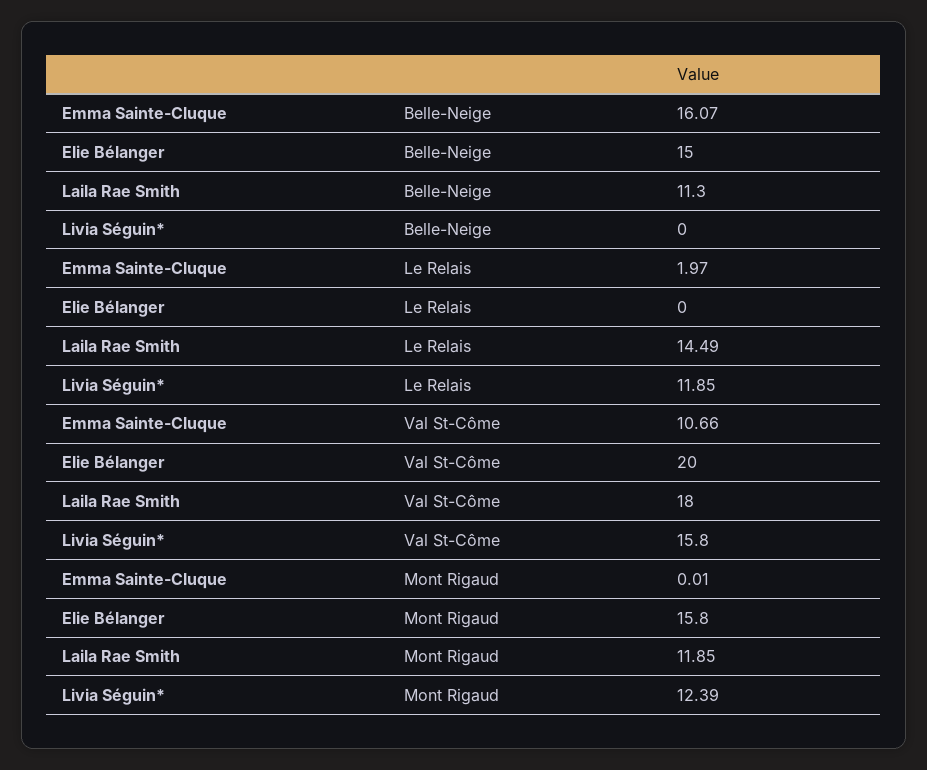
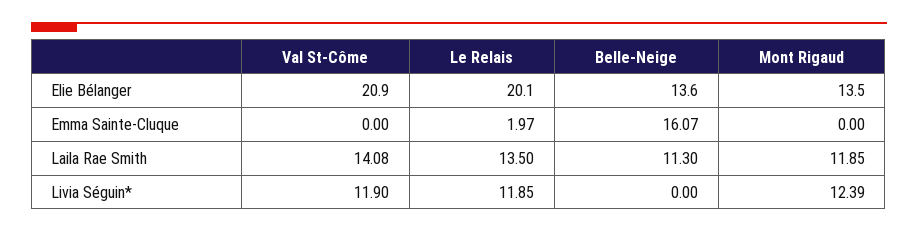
  {
    "Emma Sainte-Cluque": {
      "Belle-Neige": 16.07,
      "Le Relais": 1.97,
-     "Val St-Côme": 10.66,
+     "Val St-Côme": 0,
-     "Mont Rigaud": 0.01
+     "Mont Rigaud": 0
    },
    "Elie Bélanger": {
-     "Belle-Neige": 15,
+     "Belle-Neige": 13.6,
-     "Le Relais": 0,
+     "Le Relais": 20.1,
-     "Val St-Côme": 20,
+     "Val St-Côme": 20.9,
-     "Mont Rigaud": 15.8
+     "Mont Rigaud": 13.5
    },
    "Laila Rae Smith": {
      "Belle-Neige": 11.3,
-     "Le Relais": 14.49,
+     "Le Relais": 13.5,
-     "Val St-Côme": 18,
+     "Val St-Côme": 14.08,
      "Mont Rigaud": 11.85
    },
    "Livia Séguin*": {
      "Belle-Neige": 0,
      "Le Relais": 11.85,
-     "Val St-Côme": 15.8,
+     "Val St-Côme": 11.9,
      "Mont Rigaud": 12.39
    }
  }

